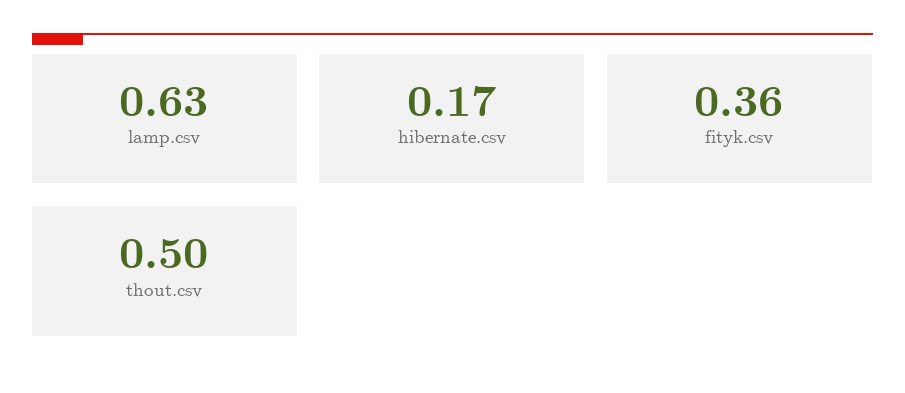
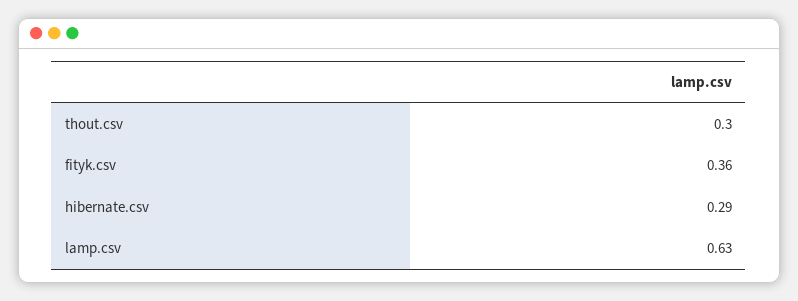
  {
    "lamp.csv": 0.63,
-   "hibernate.csv": 0.17,
+   "hibernate.csv": 0.29,
    "fityk.csv": 0.36,
-   "thout.csv": 0.5
+   "thout.csv": 0.3
  }

